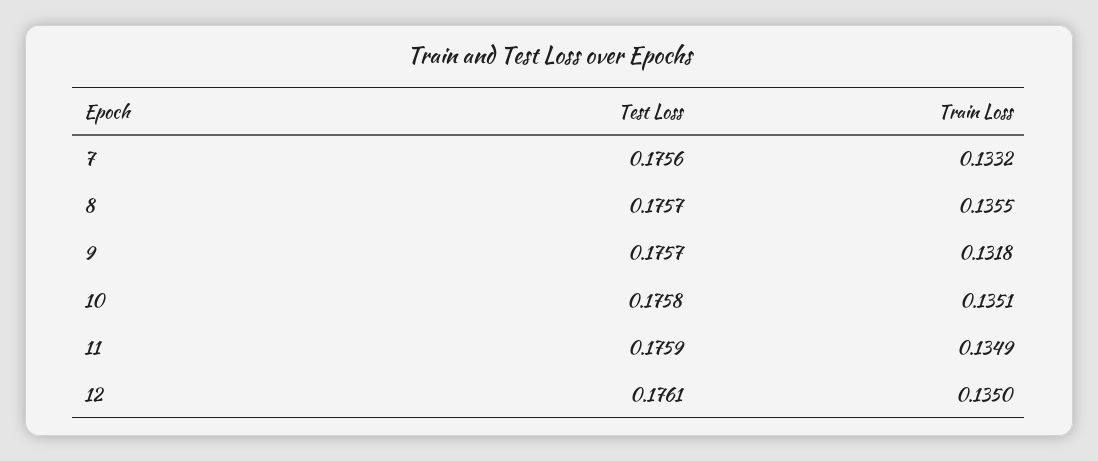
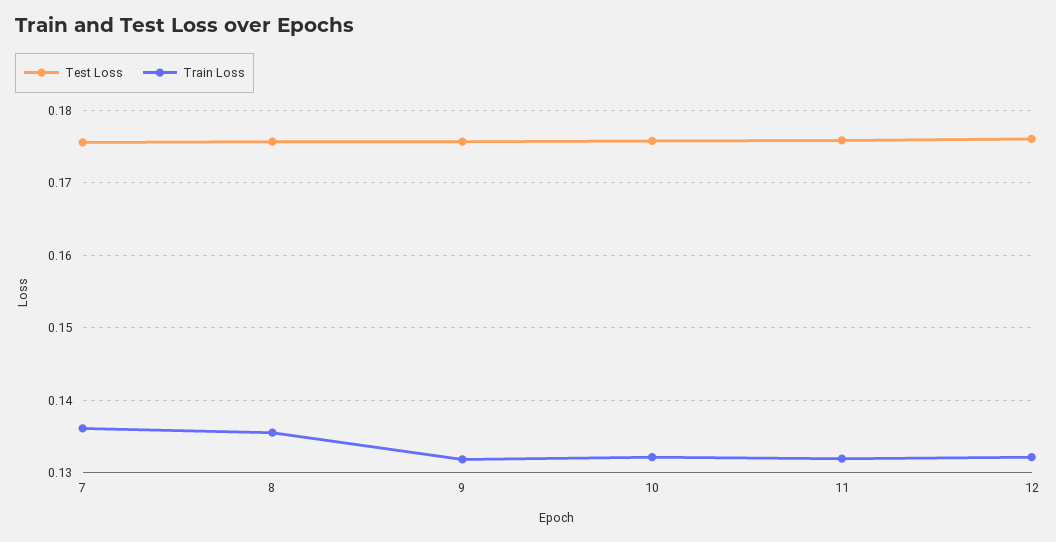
  {
    "Test Loss": {
      "7": 0.1756,
      "8": 0.1757,
      "9": 0.1757,
      "10": 0.1758,
      "11": 0.1759,
      "12": 0.1761
    },
    "Train Loss": {
-     "7": 0.1332,
+     "7": 0.136,
      "8": 0.1355,
      "9": 0.1318,
-     "10": 0.1351,
+     "10": 0.132,
-     "11": 0.1349,
+     "11": 0.132,
-     "12": 0.135
+     "12": 0.132
    }
  }

